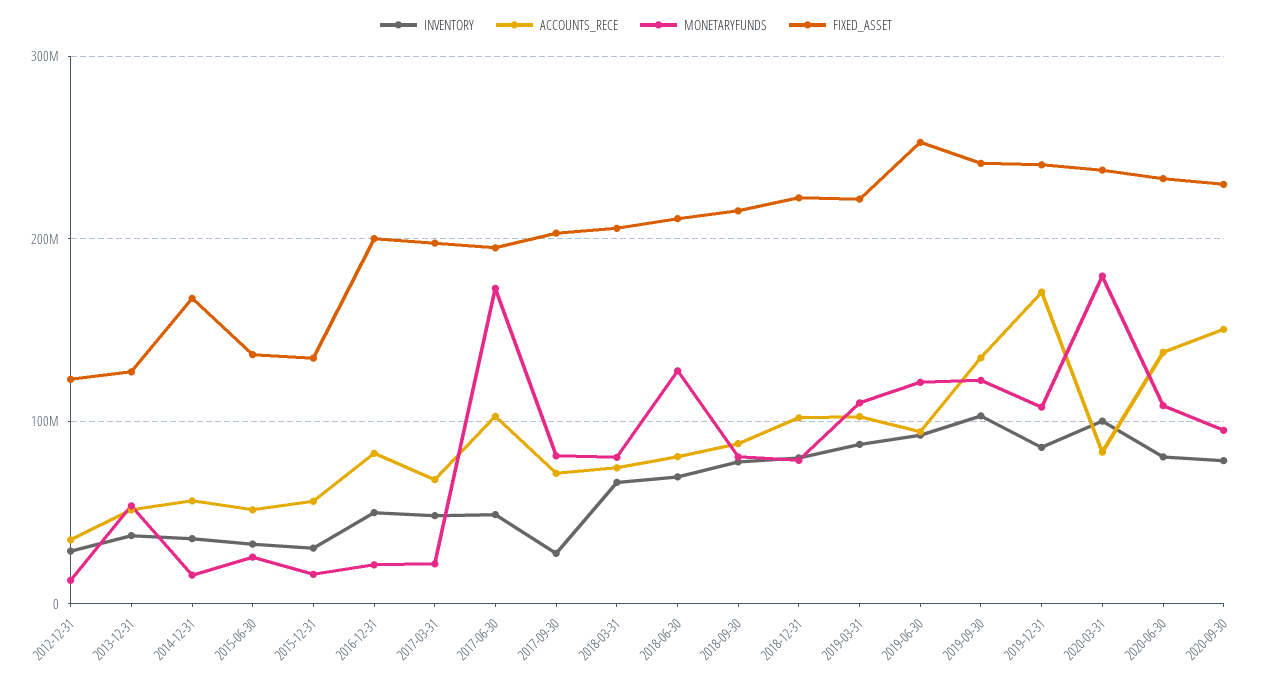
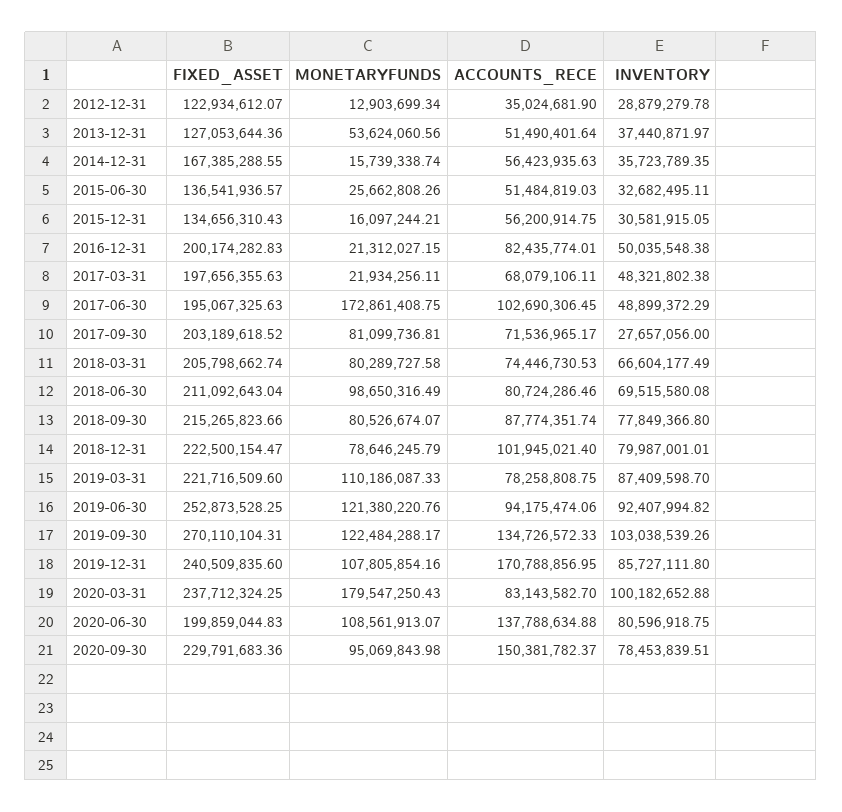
  {
    "INVENTORY": {
      "2012-12-31": 28879279.78,
      "2013-12-31": 37440871.97,
      "2014-12-31": 35723789.35,
      "2015-06-30": 32682495.11,
      "2015-12-31": 30581915.05,
      "2016-12-31": 50035548.38,
      "2017-03-31": 48321802.38,
      "2017-06-30": 48899372.29,
      "2017-09-30": 27657056,
      "2018-03-31": 66604177.49,
      "2018-06-30": 69515580.08,
      "2018-09-30": 77849366.8,
      "2018-12-31": 79987001.01,
      "2019-03-31": 87409598.7,
      "2019-06-30": 92407994.82,
      "2019-09-30": 103038539.26,
      "2019-12-31": 85727111.8,
      "2020-03-31": 100182652.88,
      "2020-06-30": 80596918.75,
      "2020-09-30": 78453839.51
    },
    "ACCOUNTS_RECE": {
      "2012-12-31": 35024681.9,
      "2013-12-31": 51490401.64,
      "2014-12-31": 56423935.63,
      "2015-06-30": 51484819.03,
      "2015-12-31": 56200914.75,
      "2016-12-31": 82435774.01,
      "2017-03-31": 68079106.11,
      "2017-06-30": 102690306.45,
      "2017-09-30": 71536965.17,
      "2018-03-31": 74446730.53,
      "2018-06-30": 80724286.46,
      "2018-09-30": 87774351.74,
      "2018-12-31": 101945021.4,
-     "2019-03-31": 100000000,
+     "2019-03-31": 78258808.75,
      "2019-06-30": 94175474.06,
      "2019-09-30": 134726572.33,
      "2019-12-31": 170788856.95,
      "2020-03-31": 83143582.7,
      "2020-06-30": 137788634.88,
      "2020-09-30": 150381782.37
    },
    "MONETARYFUNDS": {
      "2012-12-31": 12903699.34,
      "2013-12-31": 53624060.56,
      "2014-12-31": 15739338.74,
      "2015-06-30": 25662808.26,
      "2015-12-31": 16097244.21,
      "2016-12-31": 21312027.15,
      "2017-03-31": 21934256.11,
      "2017-06-30": 172861408.75,
      "2017-09-30": 81099736.81,
      "2018-03-31": 80289727.58,
-     "2018-06-30": 130000000,
+     "2018-06-30": 98650316.49,
      "2018-09-30": 80526674.07,
      "2018-12-31": 78646245.79,
      "2019-03-31": 110186087.33,
      "2019-06-30": 121380220.76,
      "2019-09-30": 122484288.17,
      "2019-12-31": 107805854.16,
      "2020-03-31": 179547250.43,
      "2020-06-30": 108561913.07,
      "2020-09-30": 95069843.98
    },
    "FIXED_ASSET": {
      "2012-12-31": 122934612.07,
      "2013-12-31": 127053644.36,
      "2014-12-31": 167385288.55,
      "2015-06-30": 136541936.57,
      "2015-12-31": 134656310.43,
      "2016-12-31": 200174282.83,
      "2017-03-31": 197656355.63,
      "2017-06-30": 195067325.63,
      "2017-09-30": 203189618.52,
      "2018-03-31": 205798662.74,
      "2018-06-30": 211092643.04,
      "2018-09-30": 215265823.66,
      "2018-12-31": 222500154.47,
      "2019-03-31": 221716509.6,
      "2019-06-30": 252873528.25,
-     "2019-09-30": 240000000,
+     "2019-09-30": 270110104.31,
      "2019-12-31": 240509835.6,
      "2020-03-31": 237712324.25,
-     "2020-06-30": 230000000,
+     "2020-06-30": 199859044.83,
      "2020-09-30": 229791683.36
    }
  }

